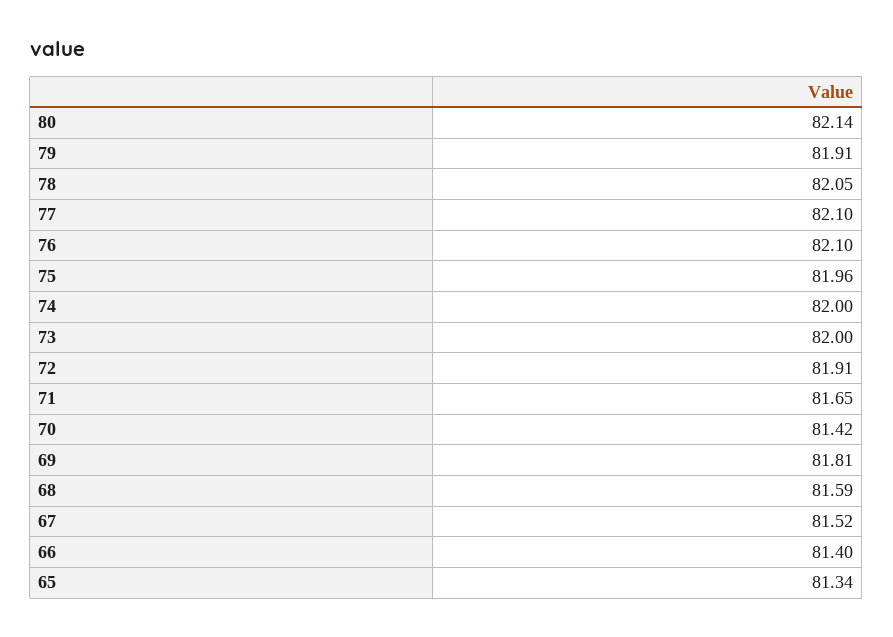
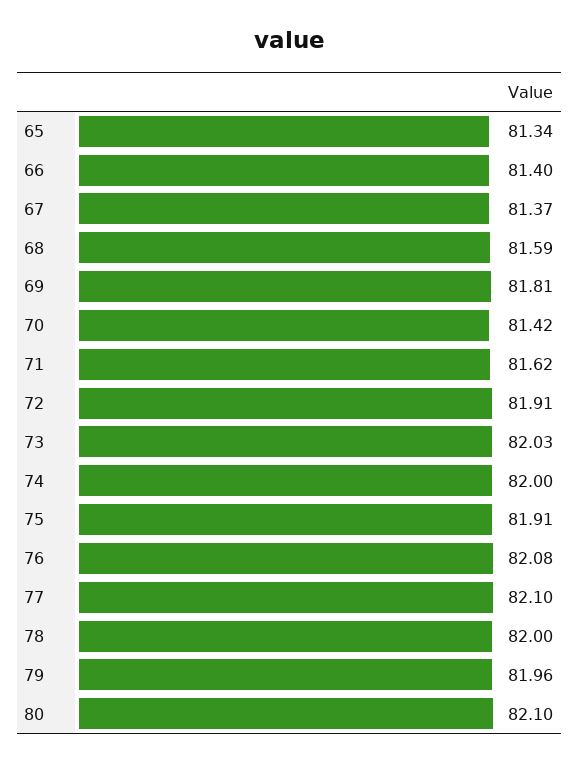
  {
-   "80": 82.14,
+   "80": 82.1,
-   "79": 81.91,
+   "79": 81.96,
-   "78": 82.05,
+   "78": 82,
    "77": 82.1,
-   "76": 82.1,
+   "76": 82.08,
-   "75": 81.96,
+   "75": 81.91,
    "74": 82,
-   "73": 82,
+   "73": 82.03,
    "72": 81.91,
-   "71": 81.65,
+   "71": 81.62,
    "70": 81.42,
    "69": 81.81,
    "68": 81.59,
-   "67": 81.52,
+   "67": 81.37,
    "66": 81.4,
    "65": 81.34
  }

